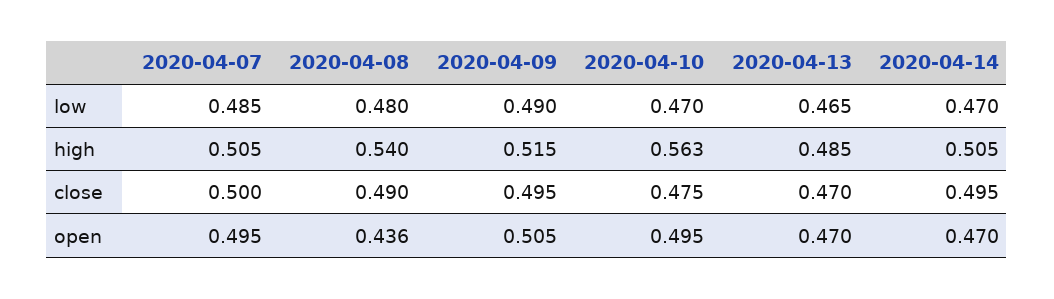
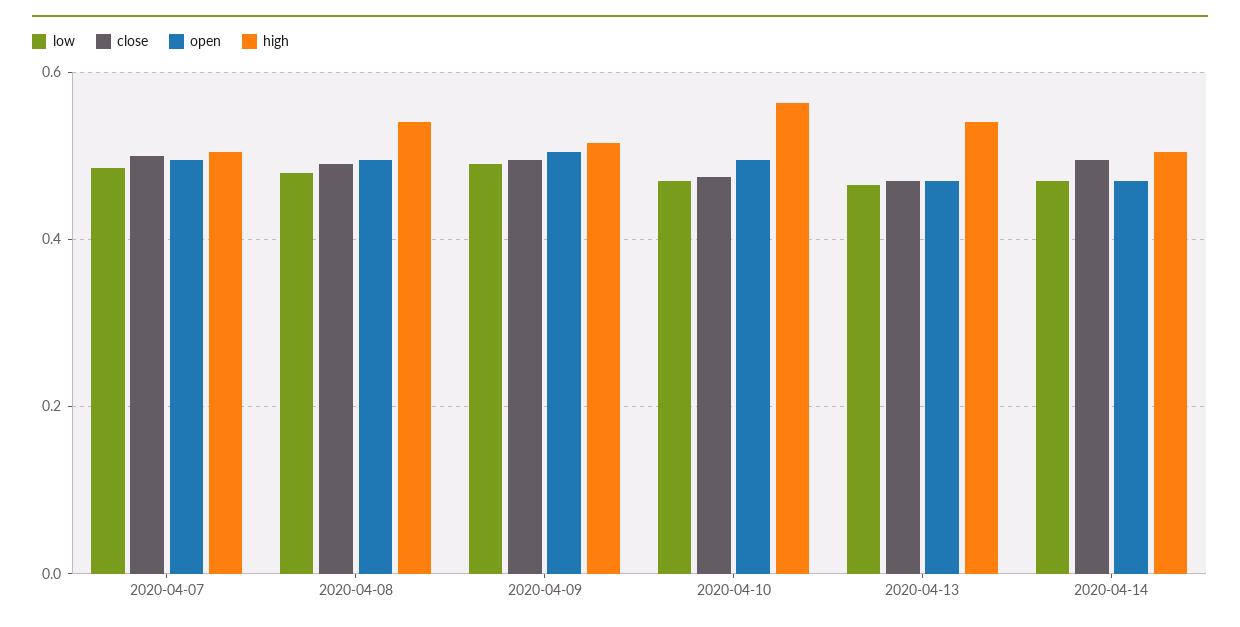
  {
    "low": {
      "2020-04-07": 0.485,
      "2020-04-08": 0.48,
      "2020-04-09": 0.49,
      "2020-04-10": 0.47,
      "2020-04-13": 0.465,
      "2020-04-14": 0.47
    },
    "high": {
      "2020-04-07": 0.505,
      "2020-04-08": 0.54,
      "2020-04-09": 0.515,
      "2020-04-10": 0.563,
-     "2020-04-13": 0.485,
+     "2020-04-13": 0.54,
      "2020-04-14": 0.505
    },
    "close": {
      "2020-04-07": 0.5,
      "2020-04-08": 0.49,
      "2020-04-09": 0.495,
      "2020-04-10": 0.475,
      "2020-04-13": 0.47,
      "2020-04-14": 0.495
    },
    "open": {
      "2020-04-07": 0.495,
-     "2020-04-08": 0.436,
+     "2020-04-08": 0.5,
      "2020-04-09": 0.505,
      "2020-04-10": 0.495,
      "2020-04-13": 0.47,
      "2020-04-14": 0.47
    }
  }

